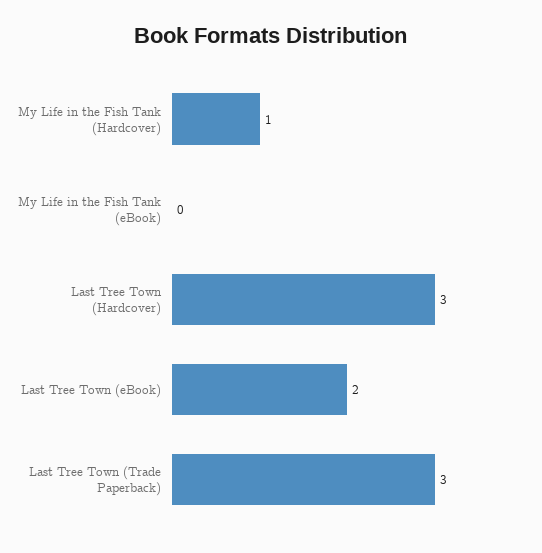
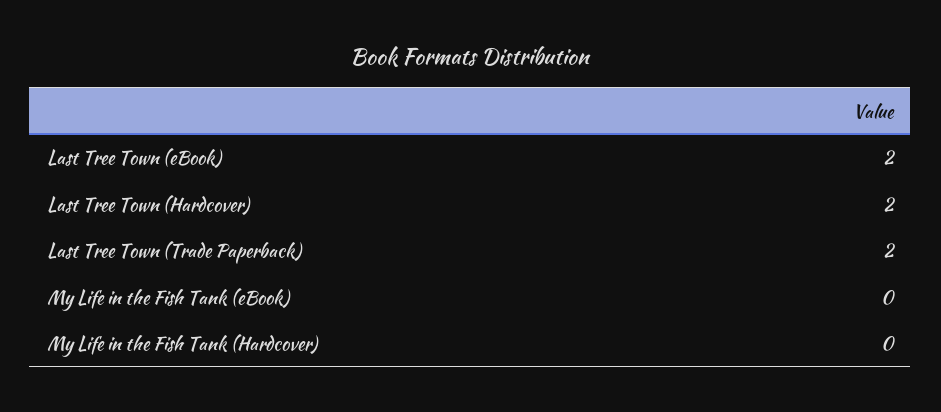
  {
-   "My Life in the Fish Tank (Hardcover)": 1,
+   "My Life in the Fish Tank (Hardcover)": 0,
    "My Life in the Fish Tank (eBook)": 0,
-   "Last Tree Town (Hardcover)": 3,
+   "Last Tree Town (Hardcover)": 2,
    "Last Tree Town (eBook)": 2,
-   "Last Tree Town (Trade Paperback)": 3
+   "Last Tree Town (Trade Paperback)": 2
  }

